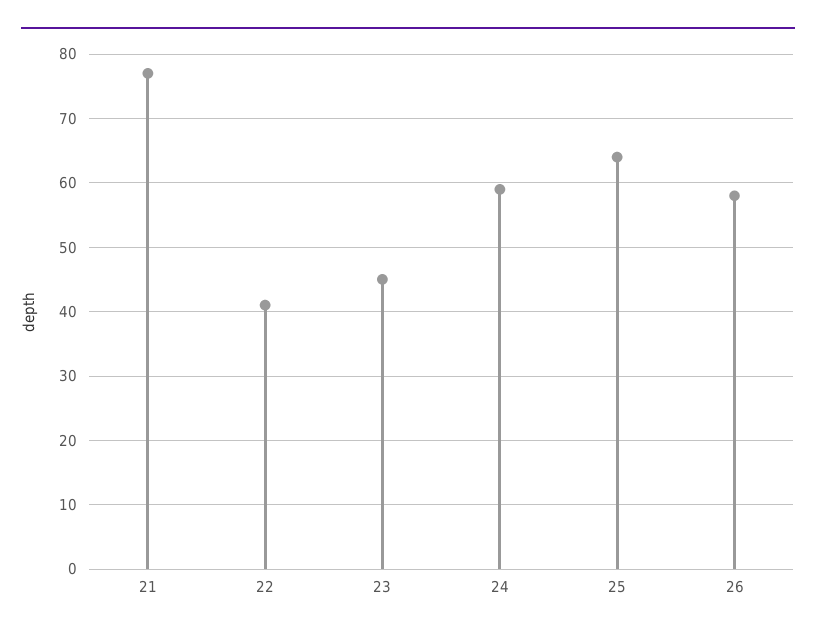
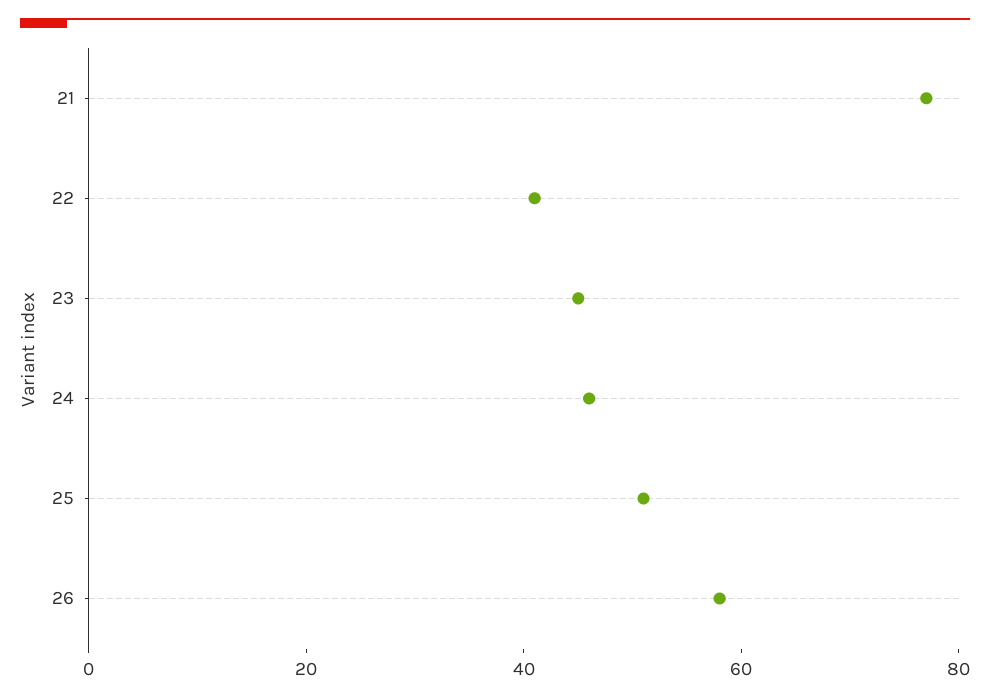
  {
    "21": 77,
    "22": 41,
    "23": 45,
-   "24": 59,
+   "24": 45,
-   "25": 64,
+   "25": 50,
    "26": 58
  }

